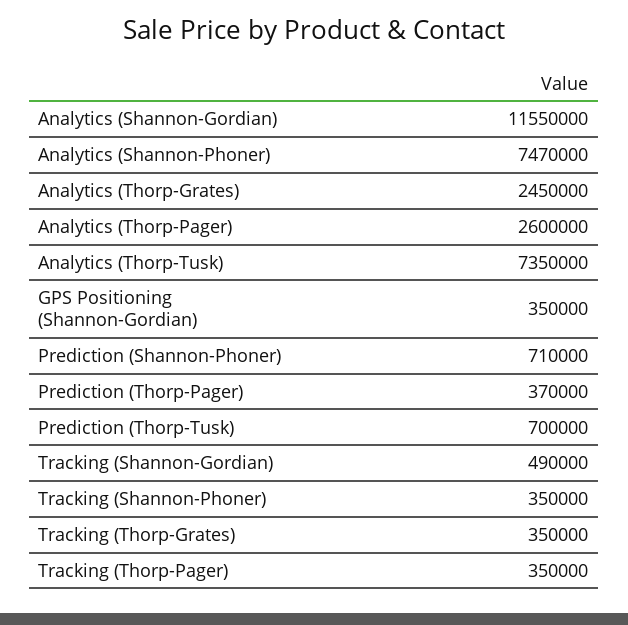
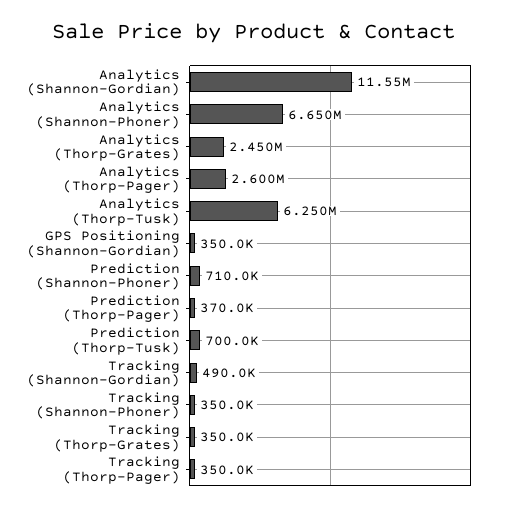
  {
    "Analytics (Shannon-Gordian)": 11550000,
-   "Analytics (Shannon-Phoner)": 7470000,
+   "Analytics (Shannon-Phoner)": 6650000,
    "Analytics (Thorp-Grates)": 2450000,
    "Analytics (Thorp-Pager)": 2600000,
-   "Analytics (Thorp-Tusk)": 7350000,
+   "Analytics (Thorp-Tusk)": 6250000,
    "GPS Positioning (Shannon-Gordian)": 350000,
    "Prediction (Shannon-Phoner)": 710000,
    "Prediction (Thorp-Pager)": 370000,
    "Prediction (Thorp-Tusk)": 700000,
    "Tracking (Shannon-Gordian)": 490000,
    "Tracking (Shannon-Phoner)": 350000,
    "Tracking (Thorp-Grates)": 350000,
    "Tracking (Thorp-Pager)": 350000
  }

